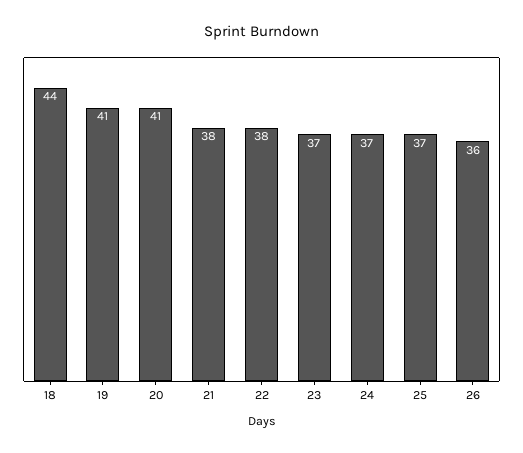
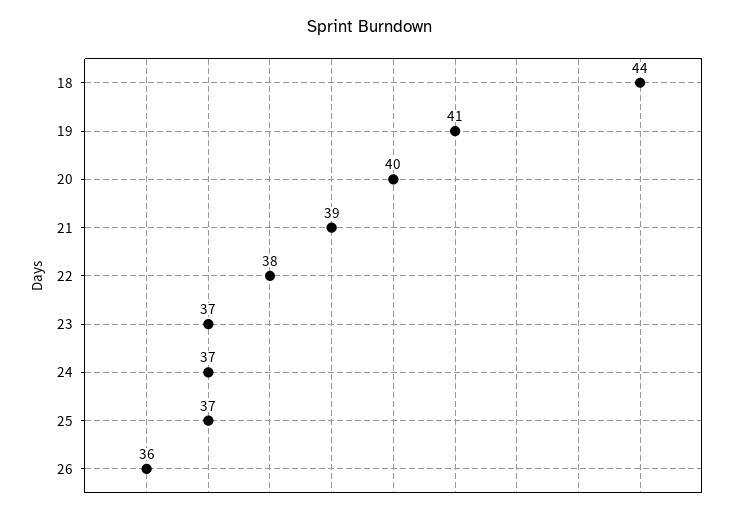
  {
    "18": 44,
    "19": 41,
-   "20": 41,
+   "20": 40,
-   "21": 38,
+   "21": 39,
    "22": 38,
    "23": 37,
    "24": 37,
    "25": 37,
    "26": 36
  }

